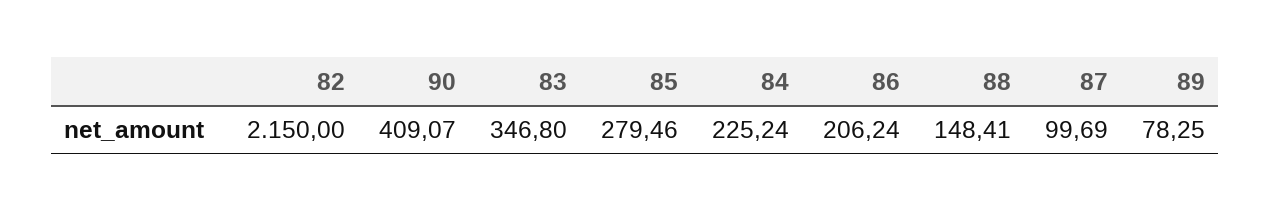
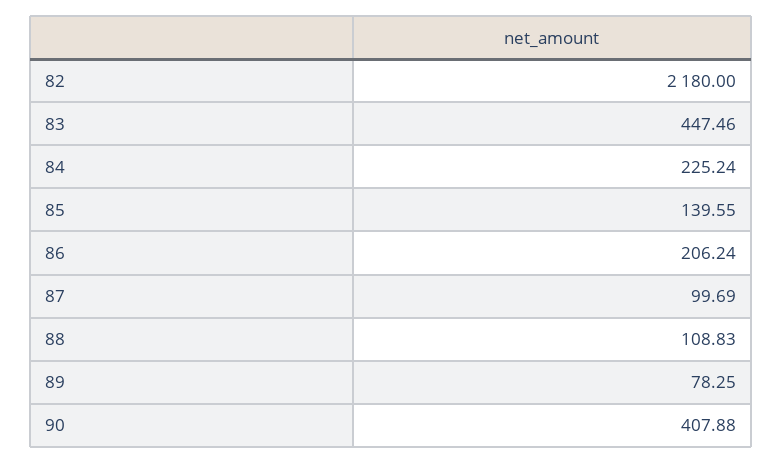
  {
-   "82": 2150,
+   "82": 2180,
-   "90": 409.07,
+   "90": 407.88,
-   "83": 346.8,
+   "83": 447.46,
-   "85": 279.46,
+   "85": 139.55,
    "84": 225.24,
    "86": 206.24,
-   "88": 148.41,
+   "88": 108.83,
    "87": 99.69,
    "89": 78.25
  }

